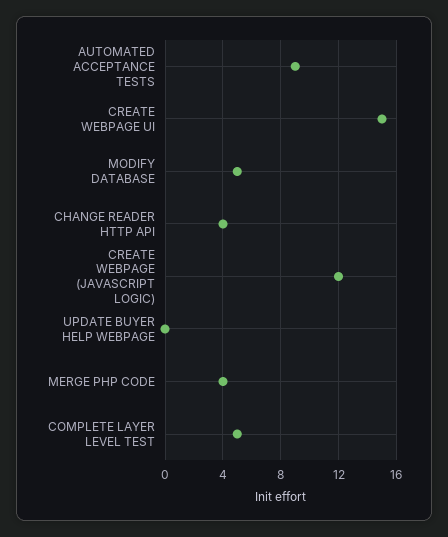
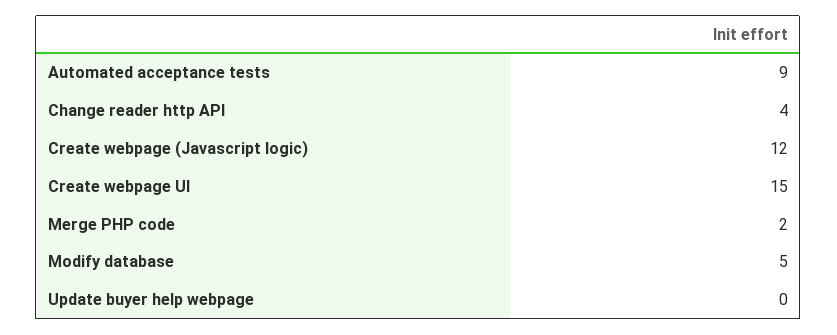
  {
    "AUTOMATED ACCEPTANCE TESTS": 9,
    "CREATE WEBPAGE UI": 15,
    "MODIFY DATABASE": 5,
    "CHANGE READER HTTP API": 4,
    "CREATE WEBPAGE (JAVASCRIPT LOGIC)": 12,
    "UPDATE BUYER HELP WEBPAGE": 0,
-   "MERGE PHP CODE": 4,
+   "MERGE PHP CODE": 2
-   "COMPLETE LAYER LEVEL TEST": 5
  }

